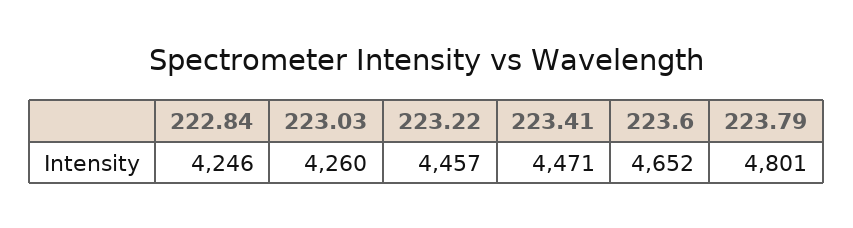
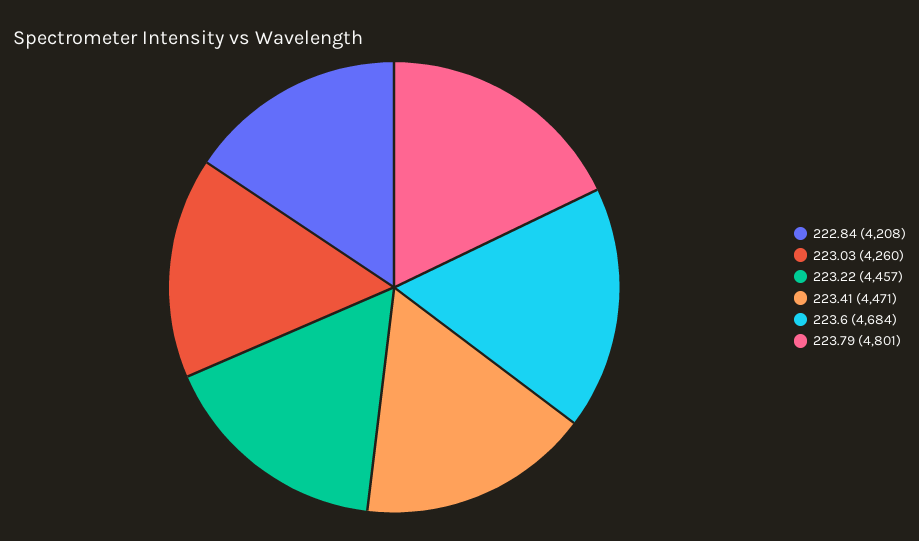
  {
-   "222.84": 4246,
+   "222.84": 4208,
    "223.03": 4260,
    "223.22": 4457,
    "223.41": 4471,
-   "223.6": 4652,
+   "223.6": 4684,
    "223.79": 4801
  }

